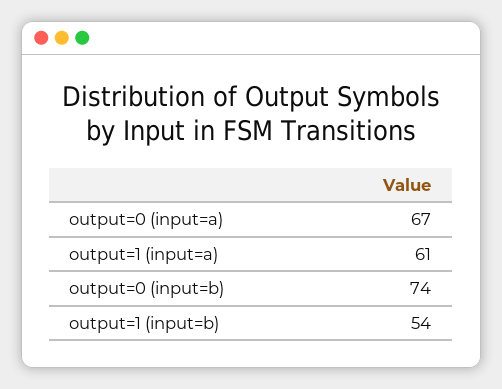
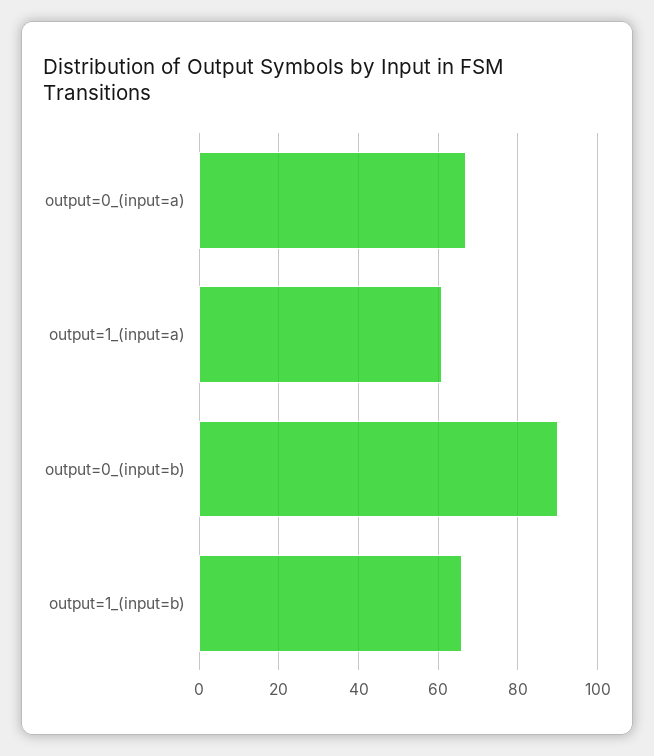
  {
    "output=0 (input=a)": 67,
    "output=1 (input=a)": 61,
-   "output=0 (input=b)": 74,
+   "output=0 (input=b)": 90,
-   "output=1 (input=b)": 54
+   "output=1 (input=b)": 65
  }

